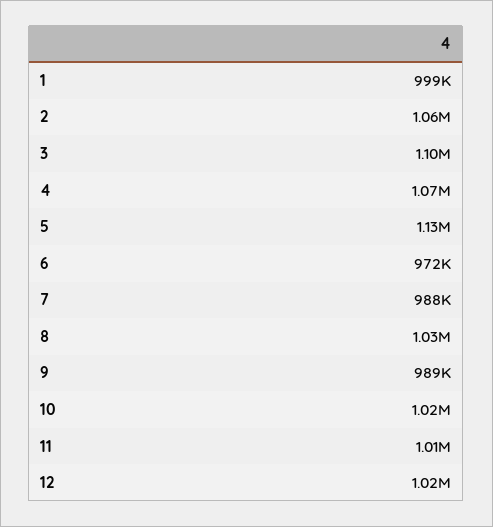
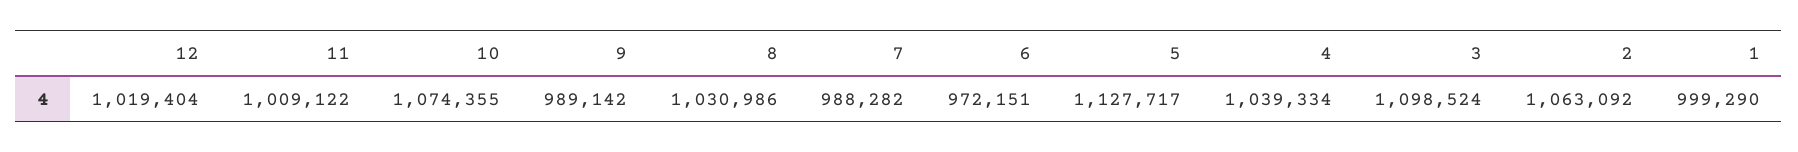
  {
    "1": 999290,
    "2": 1063092,
    "3": 1098524,
-   "4": 1070000,
+   "4": 1039334,
    "5": 1127717,
    "6": 972151,
    "7": 988282,
    "8": 1030986,
    "9": 989142,
-   "10": 1020000,
+   "10": 1074355,
    "11": 1009122,
    "12": 1019404
  }

